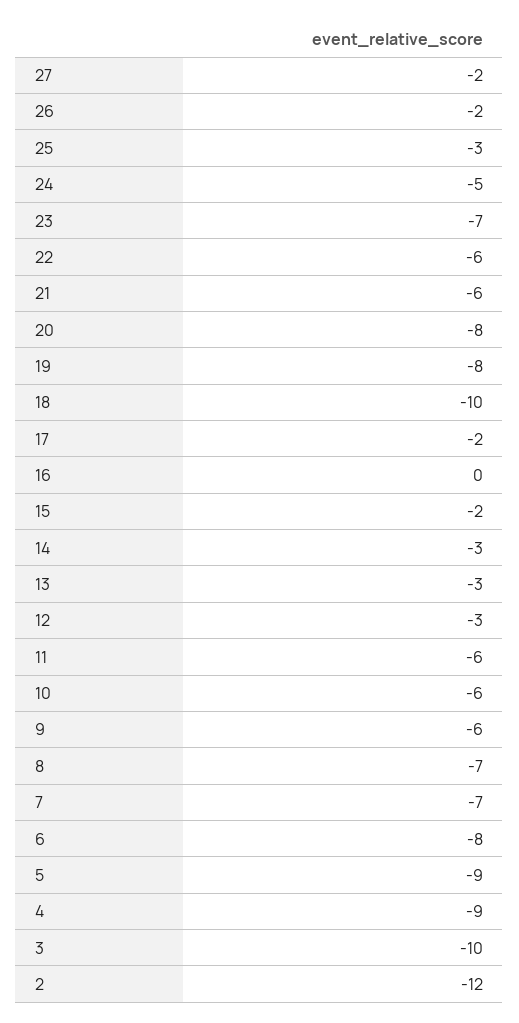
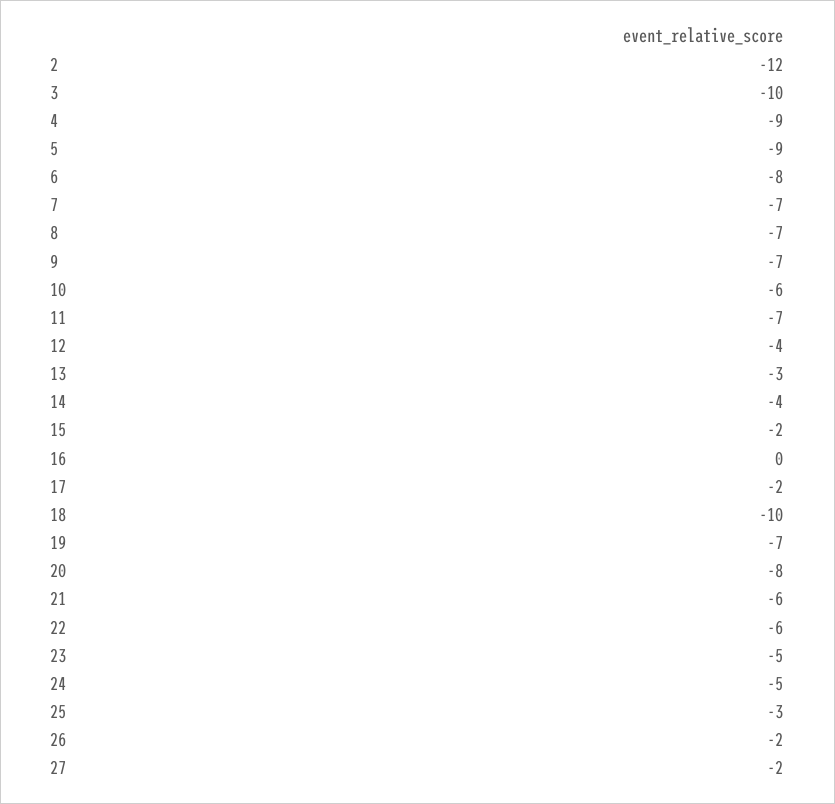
  {
    "27": -2,
    "26": -2,
    "25": -3,
    "24": -5,
-   "23": -7,
+   "23": -5,
    "22": -6,
    "21": -6,
    "20": -8,
-   "19": -8,
+   "19": -7,
    "18": -10,
    "17": -2,
    "16": 0,
    "15": -2,
-   "14": -3,
+   "14": -4,
    "13": -3,
-   "12": -3,
+   "12": -4,
-   "11": -6,
+   "11": -7,
    "10": -6,
-   "9": -6,
+   "9": -7,
    "8": -7,
    "7": -7,
    "6": -8,
    "5": -9,
    "4": -9,
    "3": -10,
    "2": -12
  }

